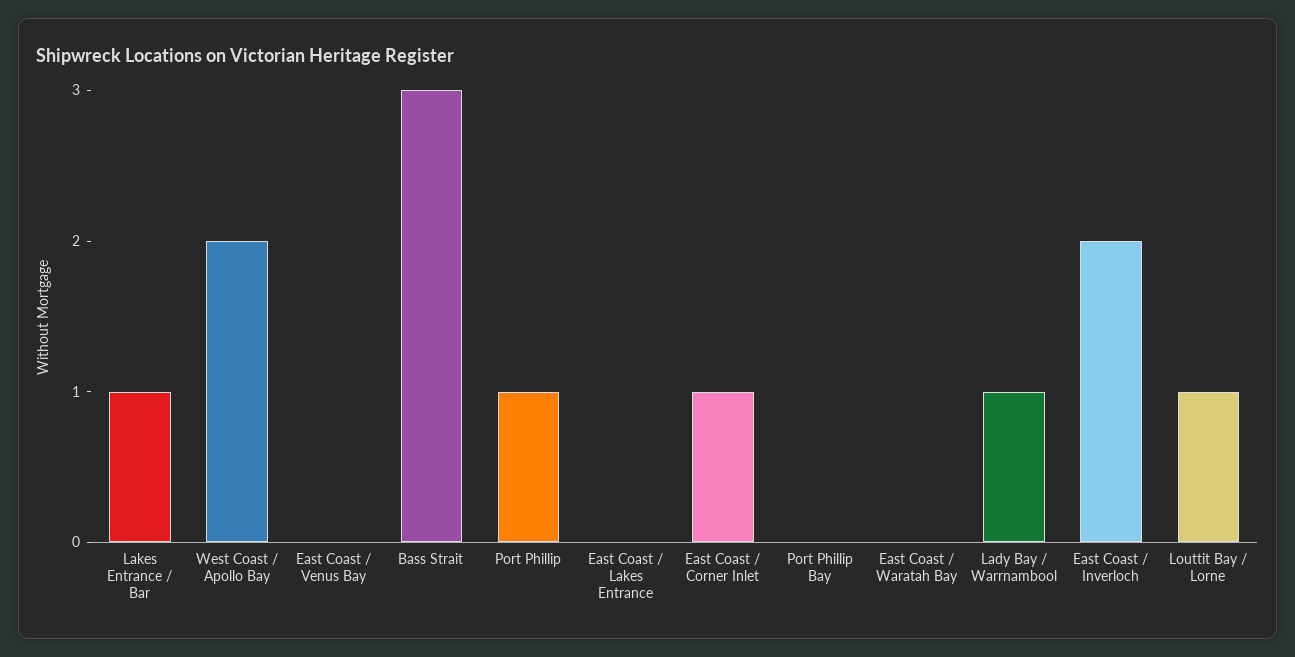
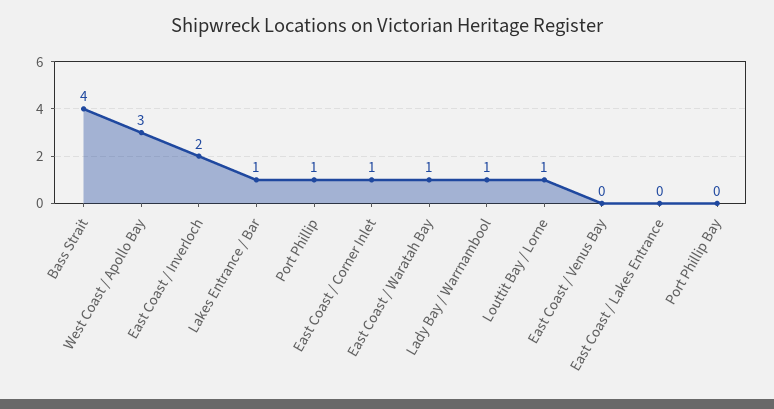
  {
    "Lakes Entrance / Bar": 1,
-   "West Coast / Apollo Bay": 2,
+   "West Coast / Apollo Bay": 3,
    "East Coast / Venus Bay": 0,
-   "Bass Strait": 3,
+   "Bass Strait": 4,
    "Port Phillip": 1,
    "East Coast / Lakes Entrance": 0,
    "East Coast / Corner Inlet": 1,
    "Port Phillip Bay": 0,
-   "East Coast / Waratah Bay": 0,
+   "East Coast / Waratah Bay": 1,
    "Lady Bay / Warrnambool": 1,
    "East Coast / Inverloch": 2,
    "Louttit Bay / Lorne": 1
  }

